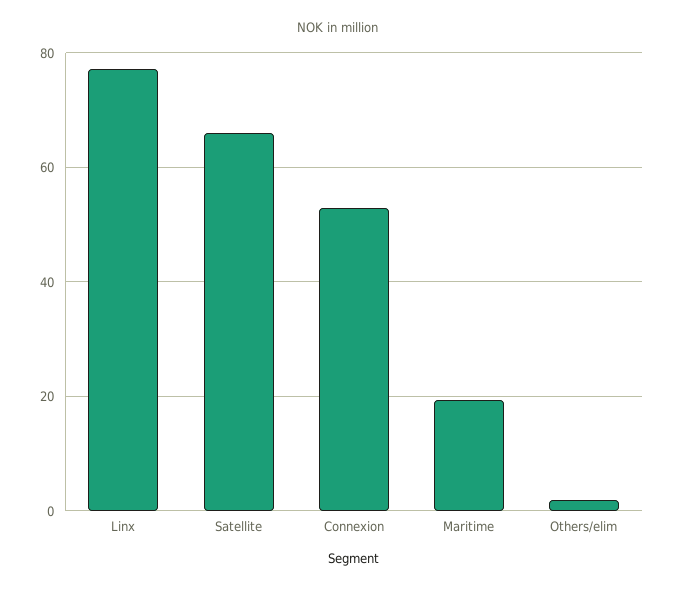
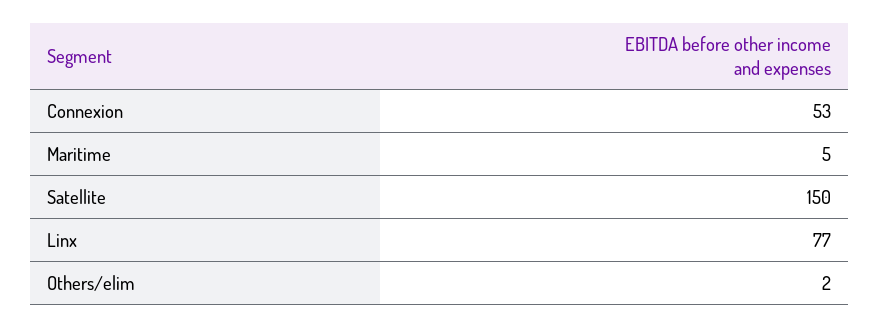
  {
    "Linx": 77,
-   "Satellite": 66,
+   "Satellite": 150,
    "Connexion": 53,
-   "Maritime": 20,
+   "Maritime": 5,
    "Others/elim": 2
  }

